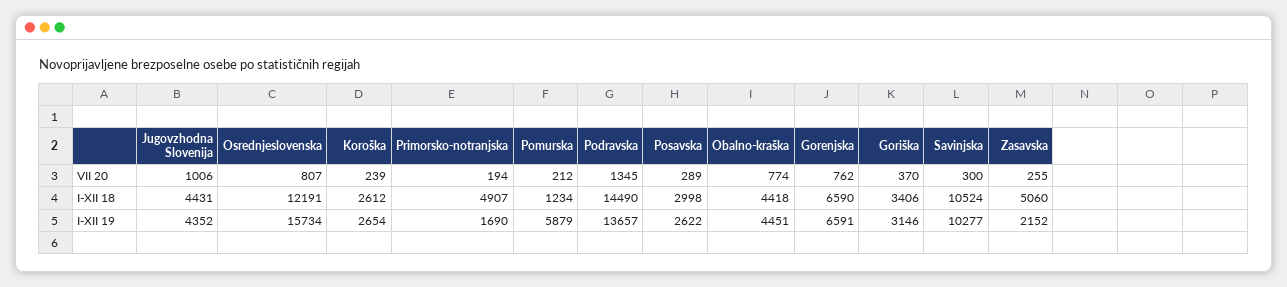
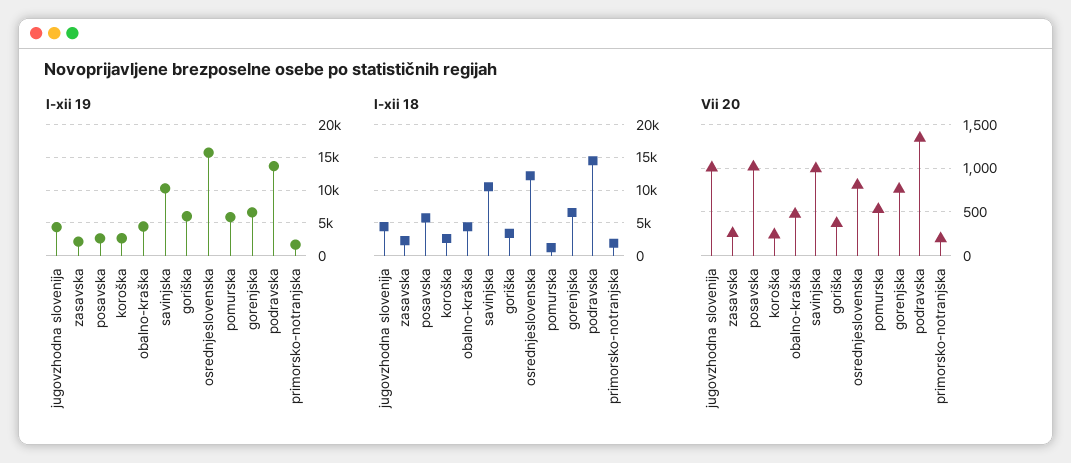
  {
    "VII 20": {
      "Jugovzhodna Slovenija": 1006,
      "Osrednjeslovenska": 807,
      "Koroška": 239,
      "Primorsko-notranjska": 194,
-     "Pomurska": 212,
+     "Pomurska": 500,
      "Podravska": 1345,
-     "Posavska": 289,
+     "Posavska": 1000,
-     "Obalno-kraška": 774,
+     "Obalno-kraška": 500,
      "Gorenjska": 762,
      "Goriška": 370,
-     "Savinjska": 300,
+     "Savinjska": 1000,
      "Zasavska": 255
    },
    "I-XII 18": {
      "Jugovzhodna Slovenija": 4431,
      "Osrednjeslovenska": 12191,
      "Koroška": 2612,
-     "Primorsko-notranjska": 4907,
+     "Primorsko-notranjska": 2000,
      "Pomurska": 1234,
      "Podravska": 14490,
-     "Posavska": 2998,
+     "Posavska": 6000,
      "Obalno-kraška": 4418,
      "Gorenjska": 6590,
      "Goriška": 3406,
      "Savinjska": 10524,
-     "Zasavska": 5060
+     "Zasavska": 2000
    },
    "I-XII 19": {
      "Jugovzhodna Slovenija": 4352,
      "Osrednjeslovenska": 15734,
      "Koroška": 2654,
      "Primorsko-notranjska": 1690,
      "Pomurska": 5879,
      "Podravska": 13657,
      "Posavska": 2622,
      "Obalno-kraška": 4451,
      "Gorenjska": 6591,
-     "Goriška": 3146,
+     "Goriška": 6000,
      "Savinjska": 10277,
      "Zasavska": 2152
    }
  }

